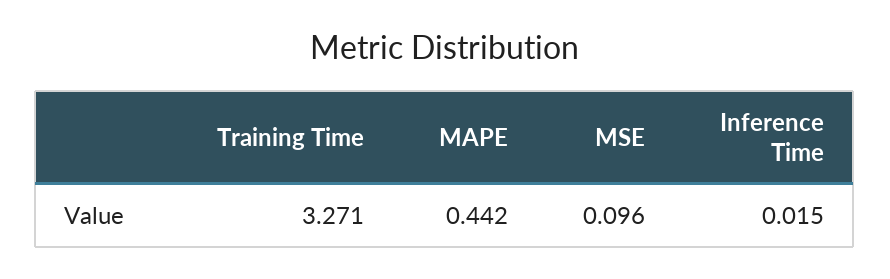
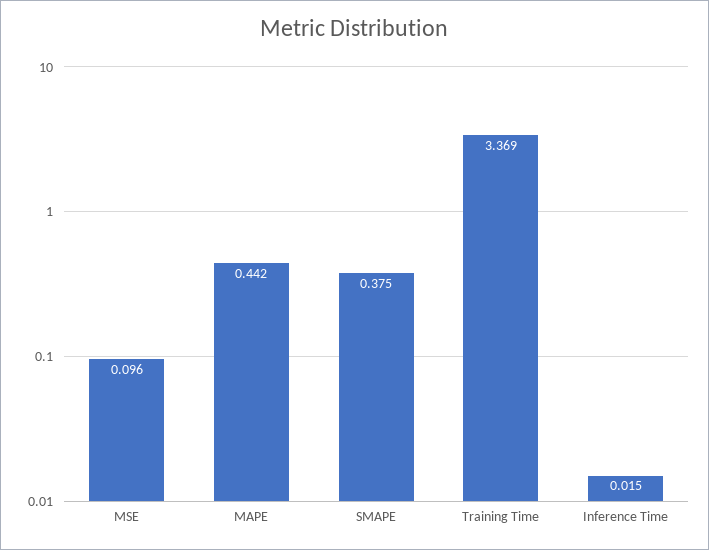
  {
-   "Training Time": 3.271,
+   "Training Time": 3.369,
    "MAPE": 0.442,
    "MSE": 0.096,
-   "Inference Time": 0.015
+   "Inference Time": 0.015,
+   "SMAPE": 0.375
  }

